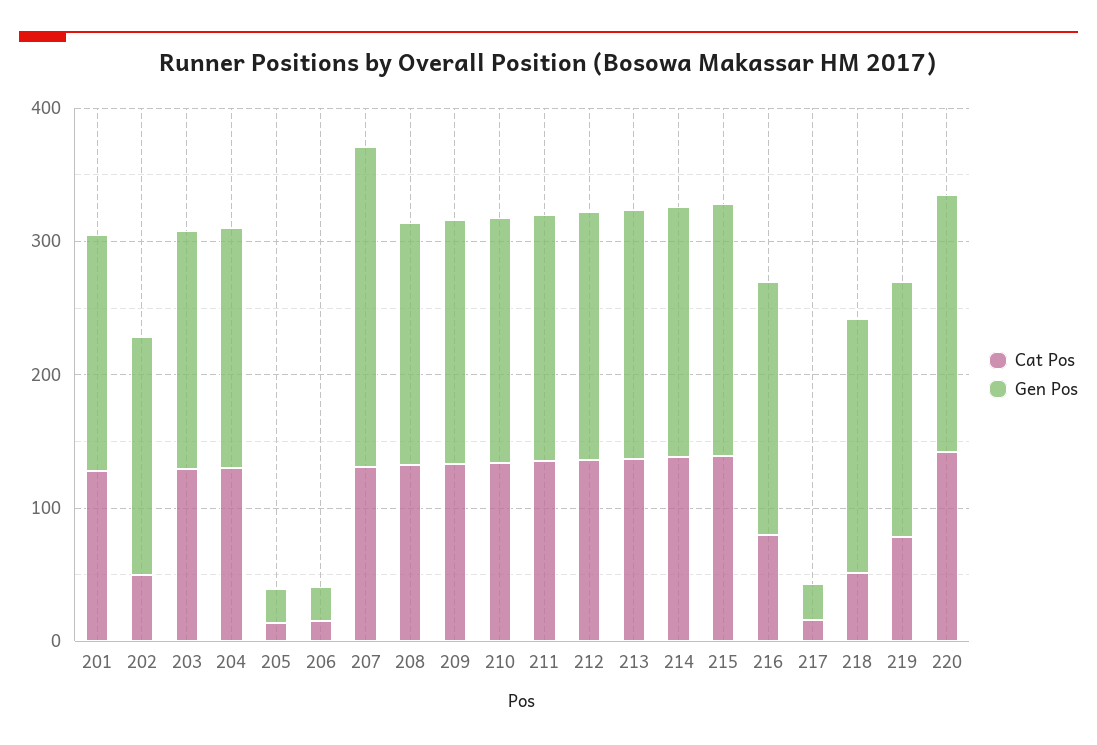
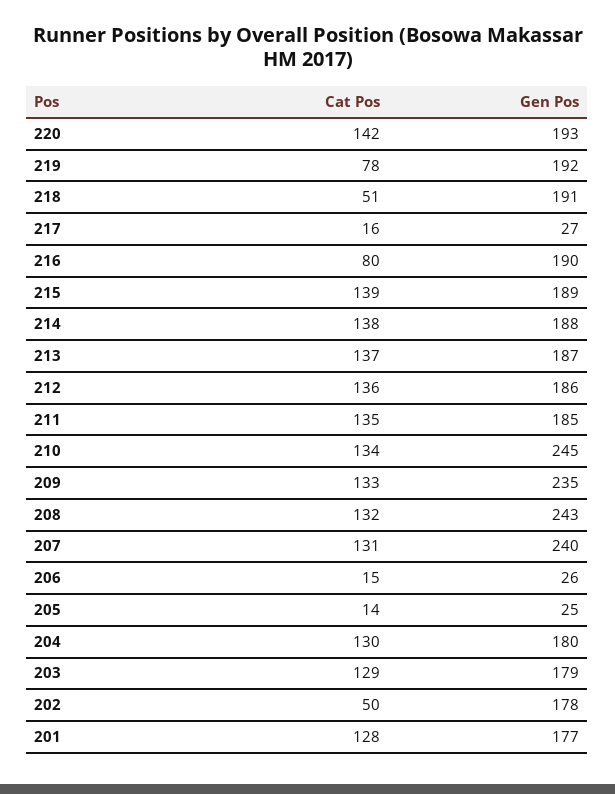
  {
    "Cat Pos": {
      "201": 128,
      "202": 50,
      "203": 129,
      "204": 130,
      "205": 14,
      "206": 15,
      "207": 131,
      "208": 132,
      "209": 133,
      "210": 134,
      "211": 135,
      "212": 136,
      "213": 137,
      "214": 138,
      "215": 139,
      "216": 80,
      "217": 16,
      "218": 51,
      "219": 78,
      "220": 142
    },
    "Gen Pos": {
      "201": 177,
      "202": 178,
      "203": 179,
      "204": 180,
      "205": 25,
      "206": 26,
      "207": 240,
-     "208": 180,
+     "208": 243,
-     "209": 180,
+     "209": 235,
-     "210": 180,
+     "210": 245,
      "211": 185,
      "212": 186,
      "213": 187,
      "214": 188,
      "215": 189,
      "216": 190,
      "217": 27,
      "218": 191,
      "219": 192,
      "220": 193
    }
  }

